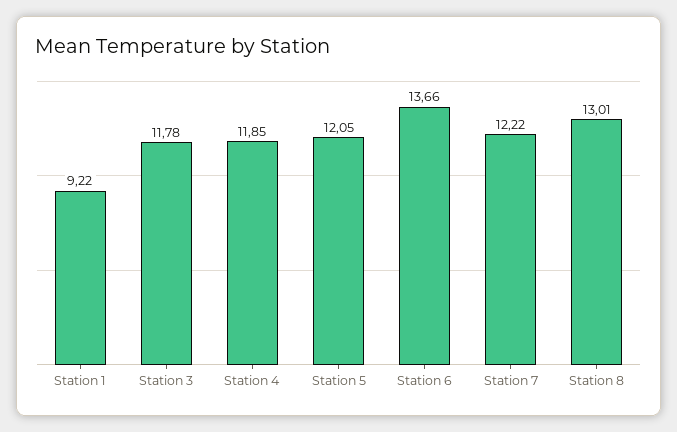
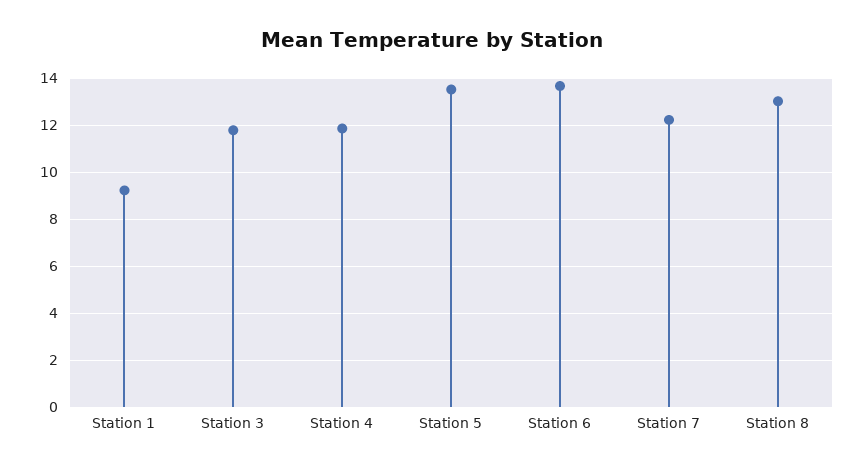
  {
    "Station 1": 9.22,
    "Station 3": 11.78,
    "Station 4": 11.85,
-   "Station 5": 12.05,
+   "Station 5": 13.5,
    "Station 6": 13.66,
    "Station 7": 12.22,
    "Station 8": 13.01
  }

